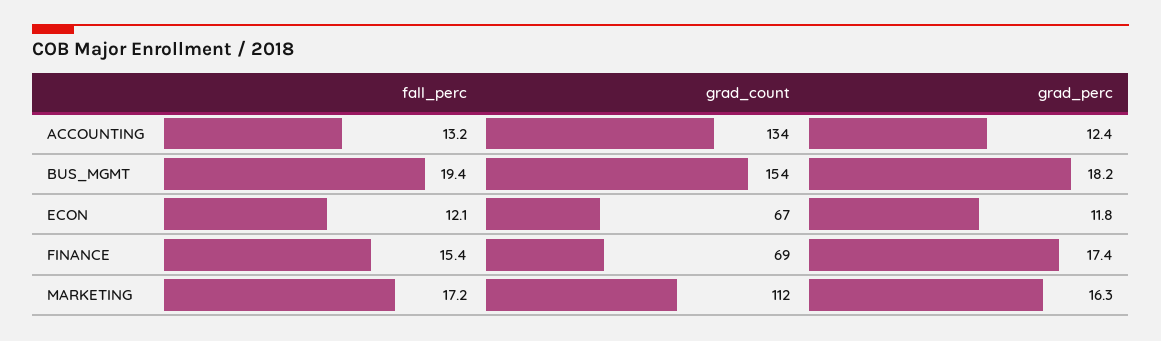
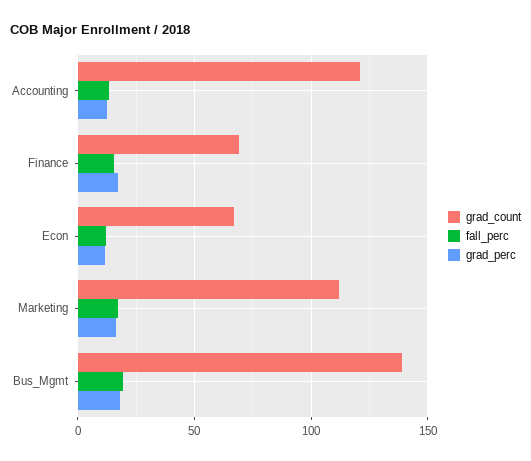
  {
    "fall_perc": {
      "ACCOUNTING": 13.2,
      "BUS_MGMT": 19.4,
      "ECON": 12.1,
      "FINANCE": 15.4,
      "MARKETING": 17.2
    },
    "grad_count": {
-     "ACCOUNTING": 134,
+     "ACCOUNTING": 120,
-     "BUS_MGMT": 154,
+     "BUS_MGMT": 140,
      "ECON": 67,
      "FINANCE": 69,
      "MARKETING": 112
    },
    "grad_perc": {
      "ACCOUNTING": 12.4,
      "BUS_MGMT": 18.2,
      "ECON": 11.8,
      "FINANCE": 17.4,
      "MARKETING": 16.3
    }
  }

